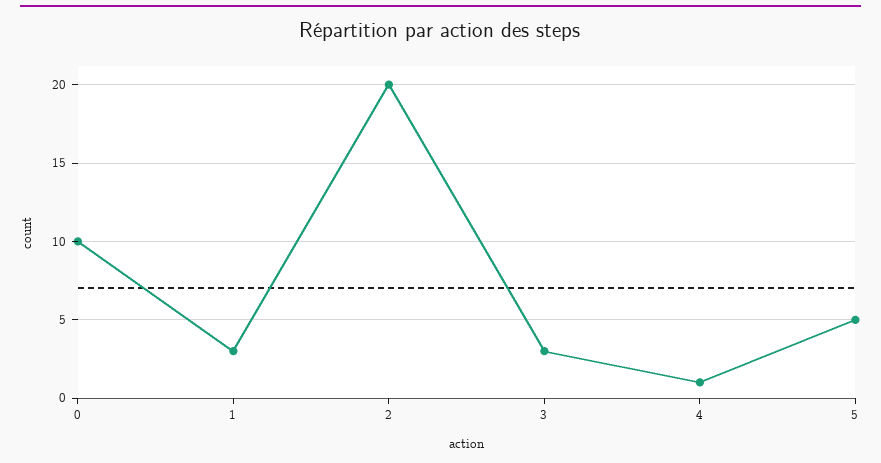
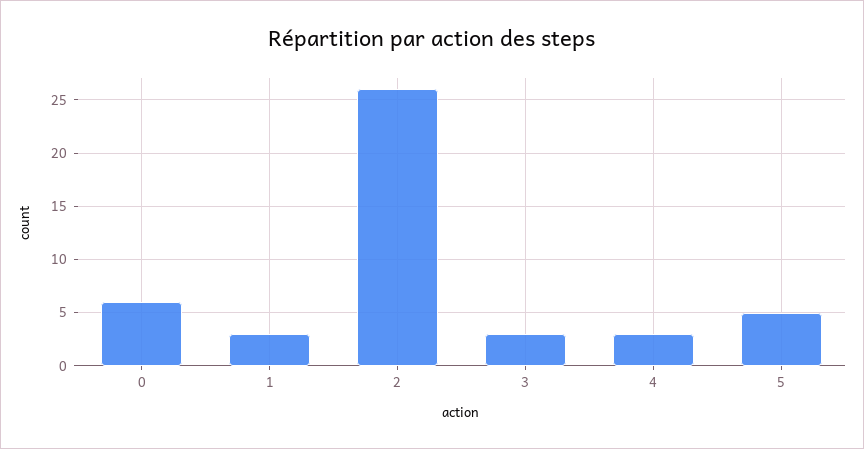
  {
-   "0": 10,
+   "0": 6,
    "1": 3,
-   "2": 20,
+   "2": 26,
    "3": 3,
-   "4": 1,
+   "4": 3,
    "5": 5
  }

